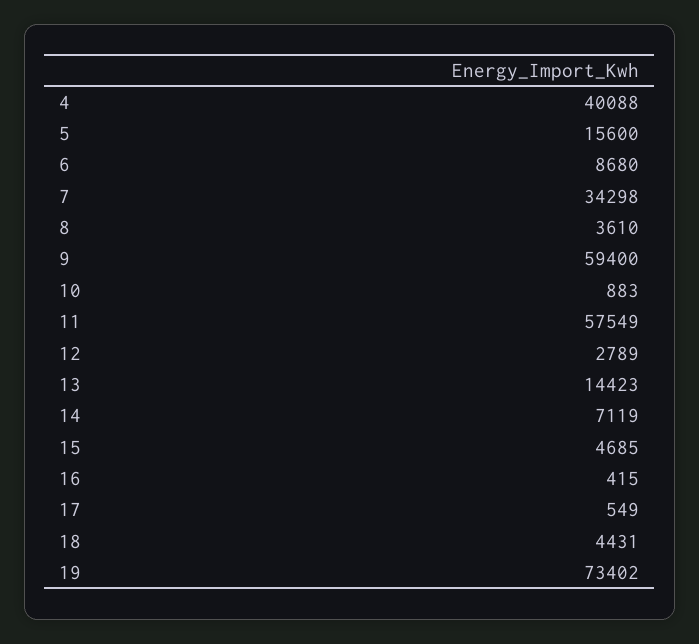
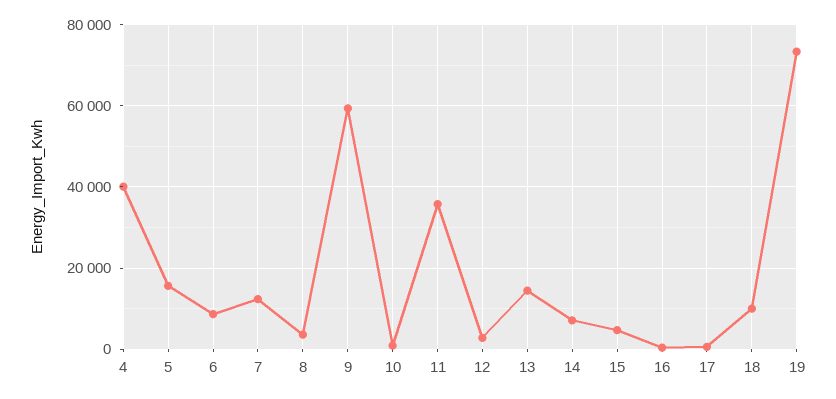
  {
    "4": 40088,
    "5": 15600,
    "6": 8680,
-   "7": 34298,
+   "7": 12000,
    "8": 3610,
    "9": 59400,
    "10": 883,
-   "11": 57549,
+   "11": 36000,
    "12": 2789,
    "13": 14423,
    "14": 7119,
    "15": 4685,
    "16": 415,
    "17": 549,
-   "18": 4431,
+   "18": 10000,
    "19": 73402
  }

